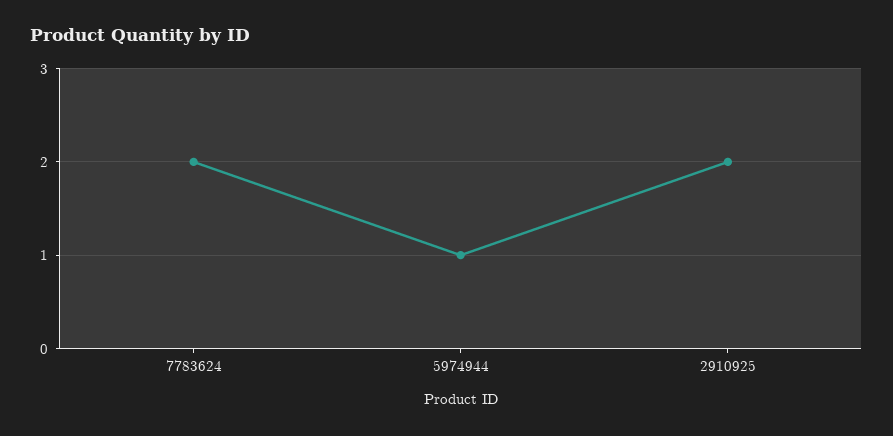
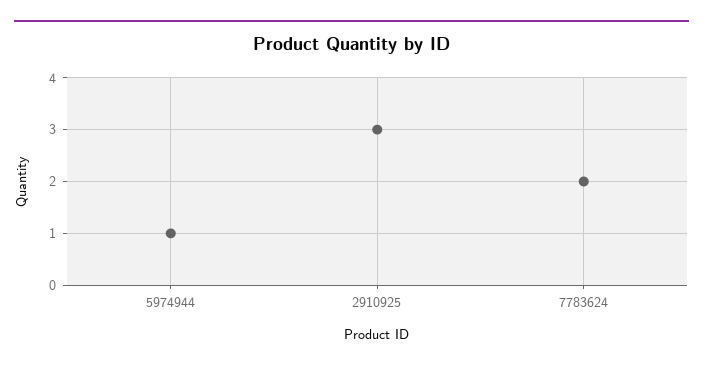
  {
    "7783624": 2,
    "5974944": 1,
-   "2910925": 2
+   "2910925": 3
  }

